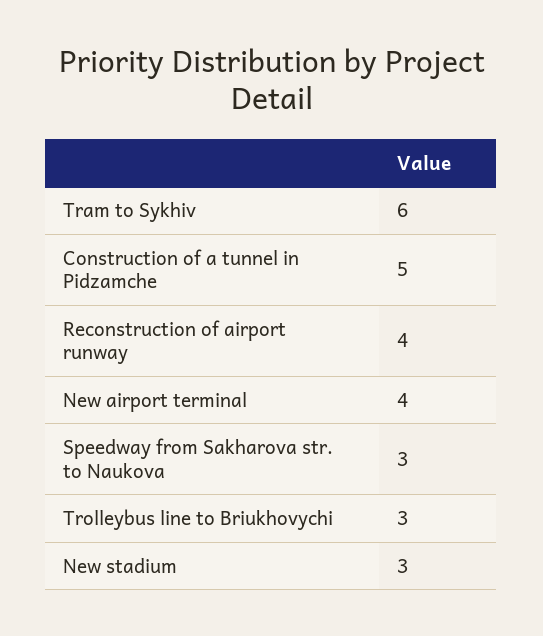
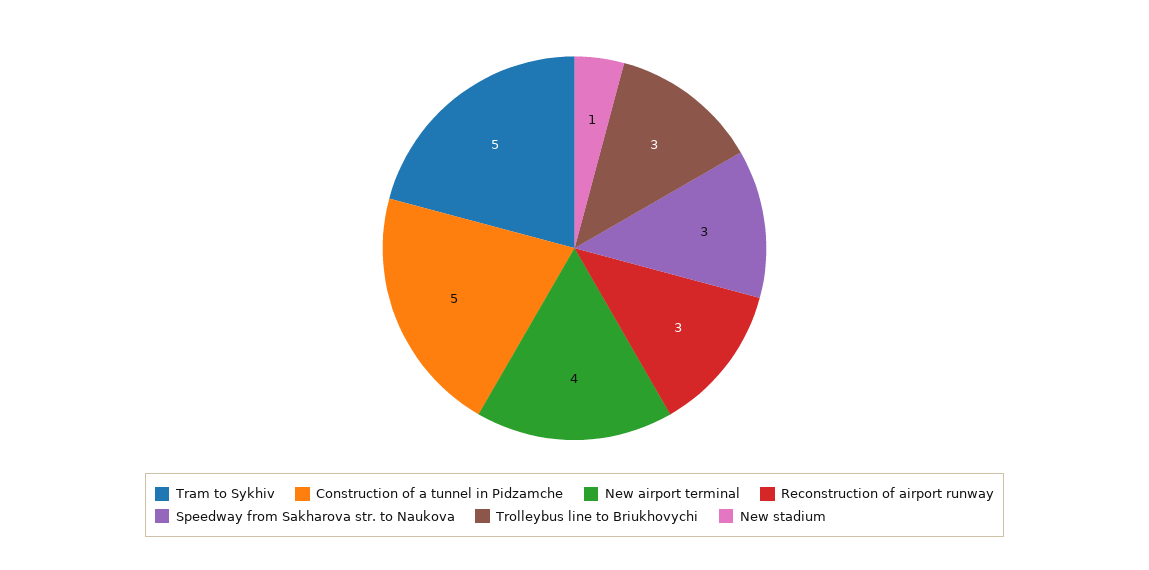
  {
-   "Tram to Sykhiv": 6,
+   "Tram to Sykhiv": 5,
    "Construction of a tunnel in Pidzamche": 5,
-   "Reconstruction of airport runway": 4,
+   "Reconstruction of airport runway": 3,
    "New airport terminal": 4,
    "Speedway from Sakharova str. to Naukova": 3,
    "Trolleybus line to Briukhovychi": 3,
-   "New stadium": 3
+   "New stadium": 1
  }

